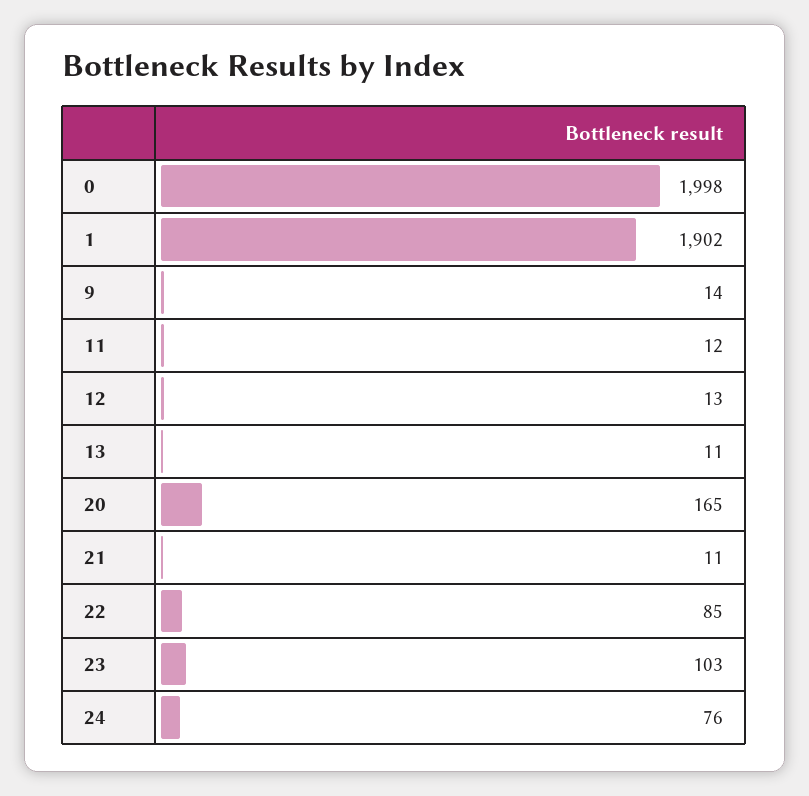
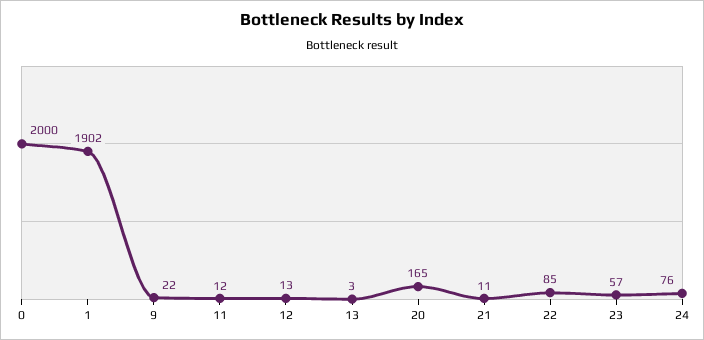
  {
-   "0": 1998,
+   "0": 2000,
    "1": 1902,
-   "9": 14,
+   "9": 22,
    "11": 12,
    "12": 13,
-   "13": 11,
+   "13": 3,
    "20": 165,
    "21": 11,
    "22": 85,
-   "23": 103,
+   "23": 57,
    "24": 76
  }

